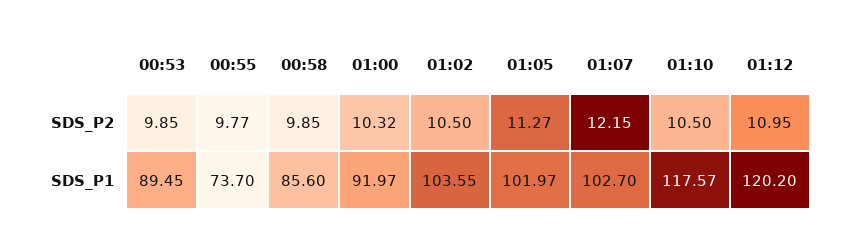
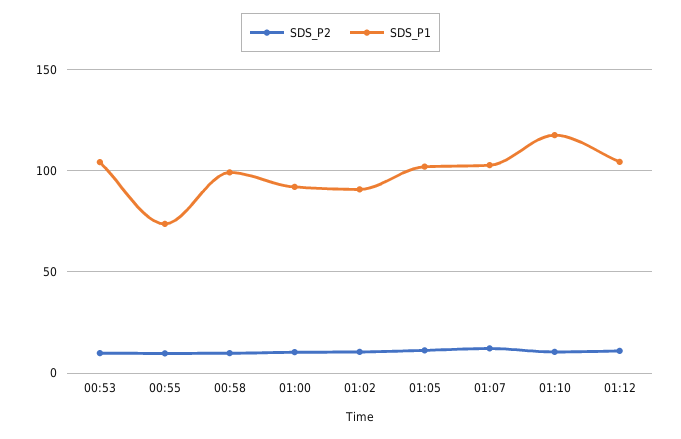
  {
    "SDS_P2": {
      "00:53": 9.85,
      "00:55": 9.77,
      "00:58": 9.85,
      "01:00": 10.32,
      "01:02": 10.5,
      "01:05": 11.27,
      "01:07": 12.15,
      "01:10": 10.5,
      "01:12": 10.95
    },
    "SDS_P1": {
-     "00:53": 89.45,
+     "00:53": 105,
      "00:55": 73.7,
-     "00:58": 85.6,
+     "00:58": 100,
      "01:00": 91.97,
-     "01:02": 103.55,
+     "01:02": 90,
      "01:05": 101.97,
      "01:07": 102.7,
      "01:10": 117.57,
-     "01:12": 120.2
+     "01:12": 105
    }
  }

